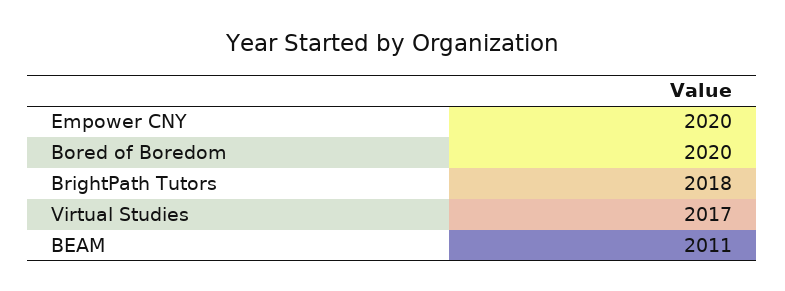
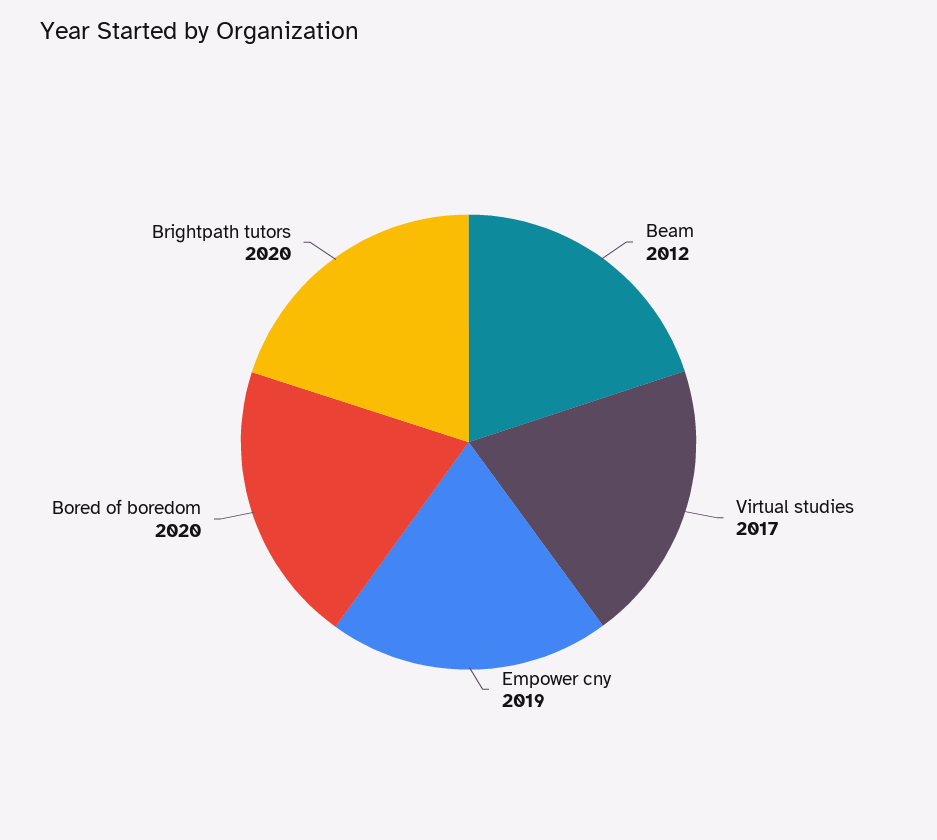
  {
-   "Empower CNY": 2020,
+   "Empower CNY": 2019,
    "Bored of Boredom": 2020,
-   "BrightPath Tutors": 2018,
+   "BrightPath Tutors": 2020,
    "Virtual Studies": 2017,
-   "BEAM": 2011
+   "BEAM": 2012
  }

